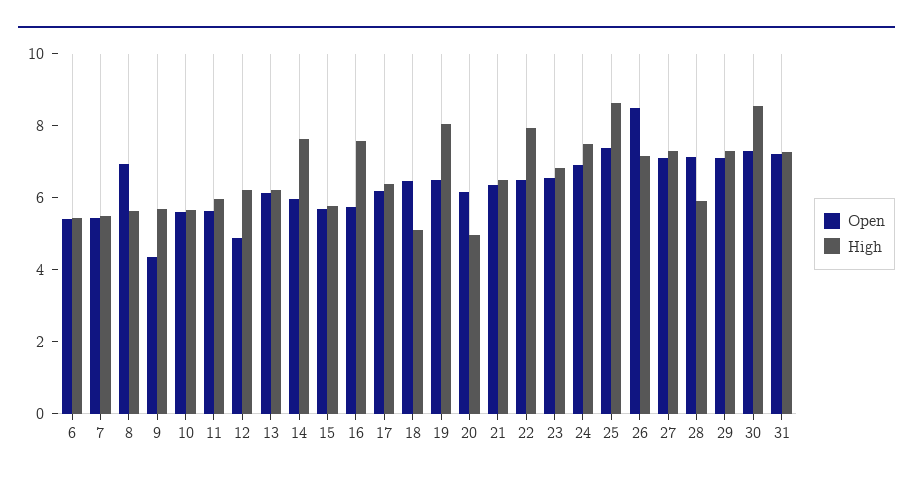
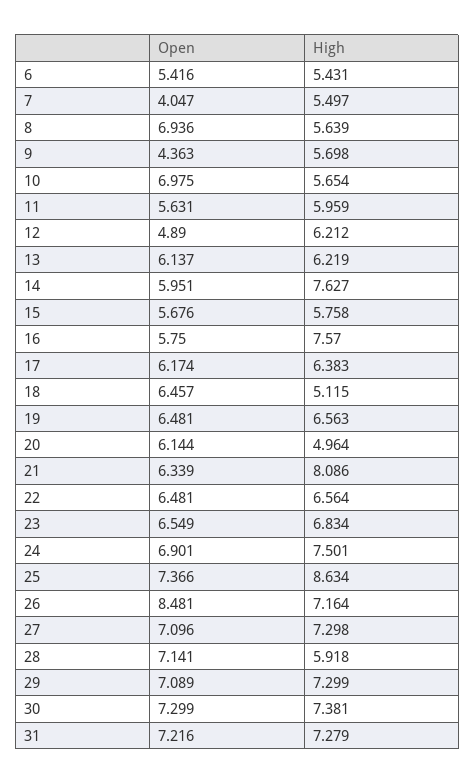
  {
    "Open": {
      "6": 5.416,
-     "7": 5.5,
+     "7": 4.047,
      "8": 6.936,
      "9": 4.363,
-     "10": 5.5,
+     "10": 6.975,
      "11": 5.631,
      "12": 4.89,
      "13": 6.137,
      "14": 5.951,
      "15": 5.676,
      "16": 5.75,
      "17": 6.174,
      "18": 6.457,
      "19": 6.481,
      "20": 6.144,
      "21": 6.339,
      "22": 6.481,
      "23": 6.549,
      "24": 6.901,
      "25": 7.366,
      "26": 8.481,
      "27": 7.096,
      "28": 7.141,
      "29": 7.089,
      "30": 7.299,
      "31": 7.216
    },
    "High": {
      "6": 5.431,
      "7": 5.497,
      "8": 5.639,
      "9": 5.698,
      "10": 5.654,
      "11": 5.959,
      "12": 6.212,
      "13": 6.219,
      "14": 7.627,
      "15": 5.758,
      "16": 7.57,
      "17": 6.383,
      "18": 5.115,
-     "19": 8,
+     "19": 6.563,
      "20": 4.964,
-     "21": 6.5,
+     "21": 8.086,
-     "22": 8,
+     "22": 6.564,
      "23": 6.834,
      "24": 7.501,
      "25": 8.634,
      "26": 7.164,
      "27": 7.298,
      "28": 5.918,
      "29": 7.299,
-     "30": 8.5,
+     "30": 7.381,
      "31": 7.279
    }
  }

